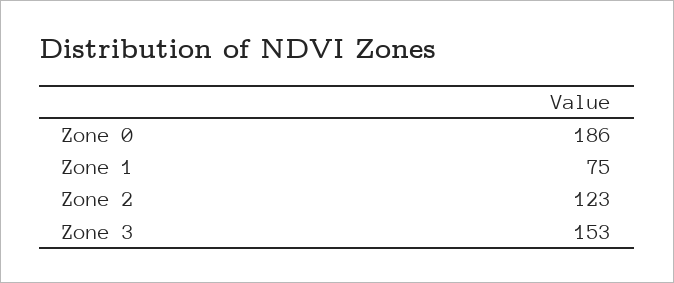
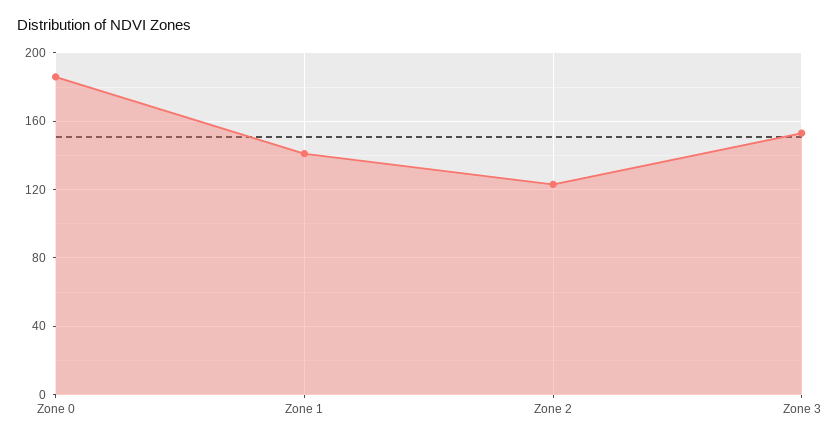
  {
    "Zone 0": 186,
-   "Zone 1": 75,
+   "Zone 1": 140,
    "Zone 2": 123,
    "Zone 3": 153
  }

